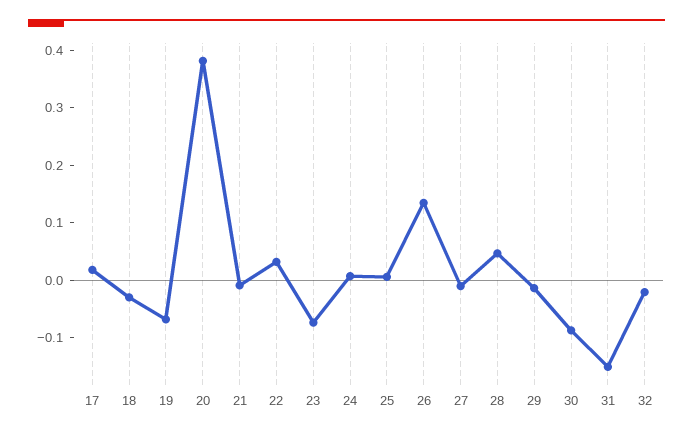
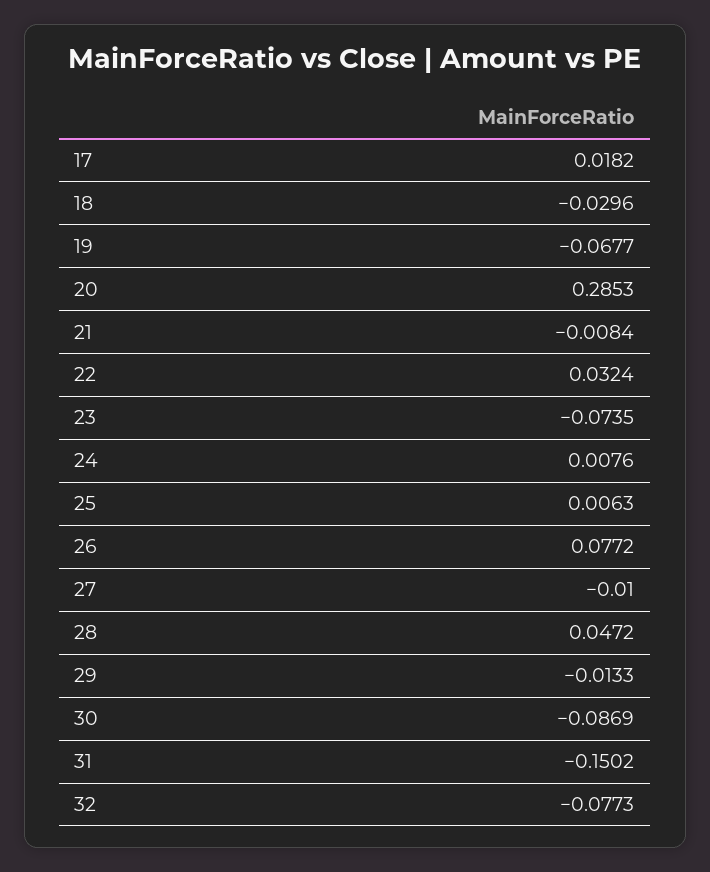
  {
    "17": 0.0182,
    "18": -0.0296,
    "19": -0.0677,
-   "20": 0.38,
+   "20": 0.2853,
    "21": -0.0084,
    "22": 0.0324,
    "23": -0.0735,
    "24": 0.0076,
    "25": 0.0063,
-   "26": 0.14,
+   "26": 0.0772,
    "27": -0.01,
    "28": 0.0472,
    "29": -0.0133,
    "30": -0.0869,
    "31": -0.1502,
-   "32": -0.02
+   "32": -0.0773
  }

